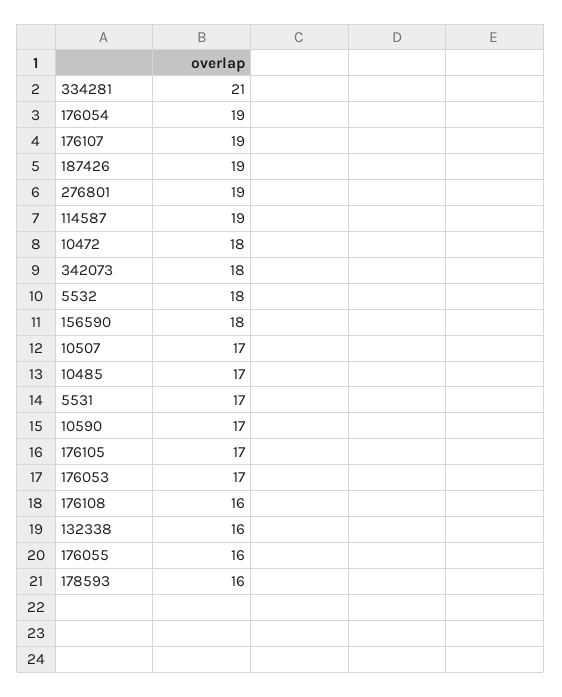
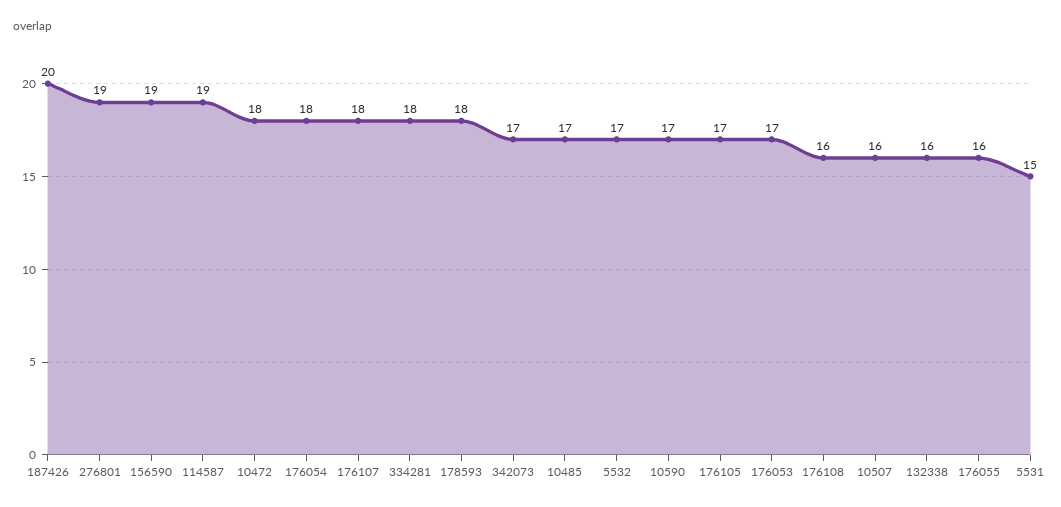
  {
-   "334281": 21,
+   "334281": 18,
-   "176054": 19,
+   "176054": 18,
-   "176107": 19,
+   "176107": 18,
-   "187426": 19,
+   "187426": 20,
    "276801": 19,
    "114587": 19,
    "10472": 18,
-   "342073": 18,
+   "342073": 17,
-   "5532": 18,
+   "5532": 17,
-   "156590": 18,
+   "156590": 19,
-   "10507": 17,
+   "10507": 16,
    "10485": 17,
-   "5531": 17,
+   "5531": 15,
    "10590": 17,
    "176105": 17,
    "176053": 17,
    "176108": 16,
    "132338": 16,
    "176055": 16,
-   "178593": 16
+   "178593": 18
  }

